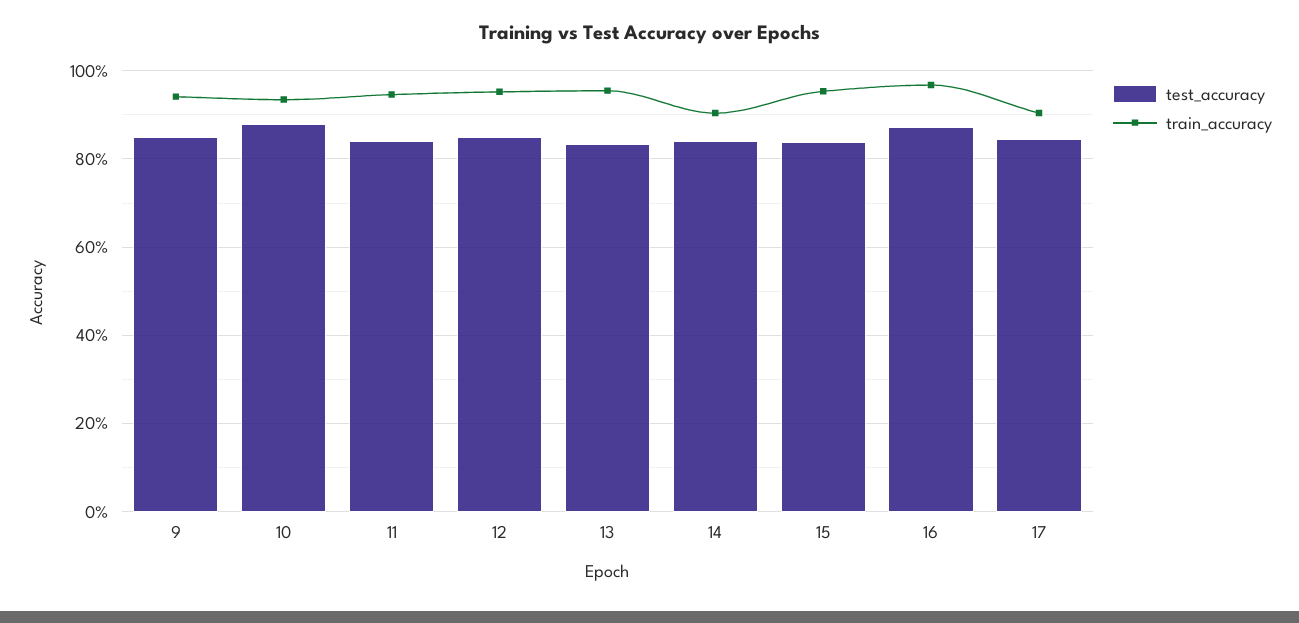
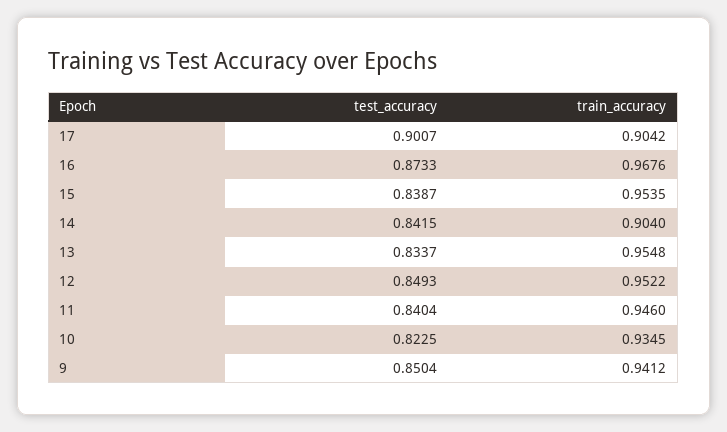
  {
    "test_accuracy": {
      "9": 0.8504,
-     "10": 0.88,
+     "10": 0.8225,
      "11": 0.8404,
      "12": 0.8493,
      "13": 0.8337,
      "14": 0.8415,
      "15": 0.8387,
      "16": 0.8733,
-     "17": 0.84
+     "17": 0.9007
    },
    "train_accuracy": {
      "9": 0.9412,
      "10": 0.9345,
      "11": 0.946,
      "12": 0.9522,
      "13": 0.9548,
      "14": 0.904,
      "15": 0.9535,
      "16": 0.9676,
      "17": 0.9042
    }
  }

